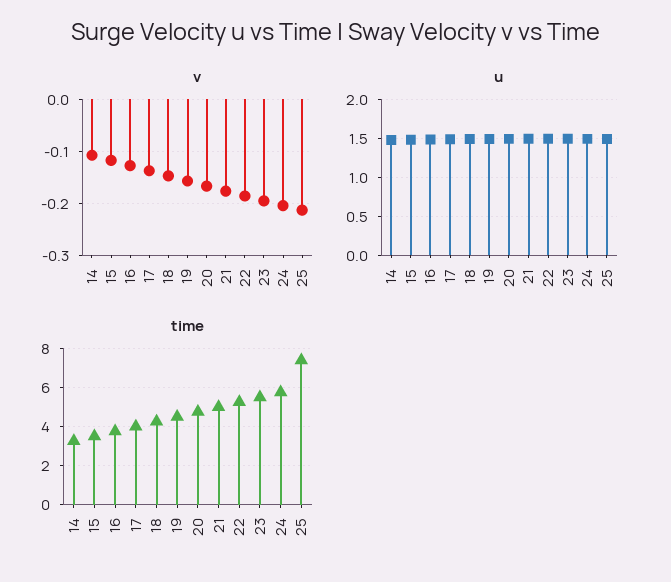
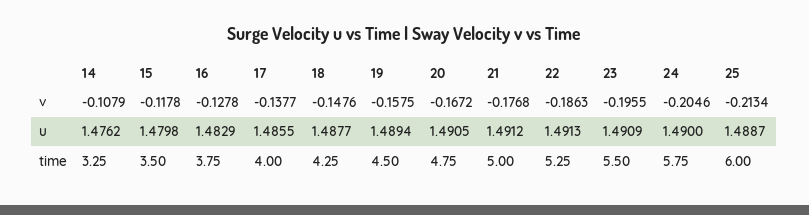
  {
    "v": {
      "14": -0.1079,
      "15": -0.1178,
      "16": -0.1278,
      "17": -0.1377,
      "18": -0.1476,
      "19": -0.1575,
      "20": -0.1672,
      "21": -0.1768,
      "22": -0.1863,
      "23": -0.1955,
      "24": -0.2046,
      "25": -0.2134
    },
    "u": {
      "14": 1.4762,
      "15": 1.4798,
      "16": 1.4829,
      "17": 1.4855,
      "18": 1.4877,
      "19": 1.4894,
      "20": 1.4905,
      "21": 1.4912,
      "22": 1.4913,
      "23": 1.4909,
      "24": 1.49,
      "25": 1.4887
    },
    "time": {
      "14": 3.25,
      "15": 3.5,
      "16": 3.75,
      "17": 4,
      "18": 4.25,
      "19": 4.5,
      "20": 4.75,
      "21": 5,
      "22": 5.25,
      "23": 5.5,
      "24": 5.75,
-     "25": 7.5
+     "25": 6
    }
  }

